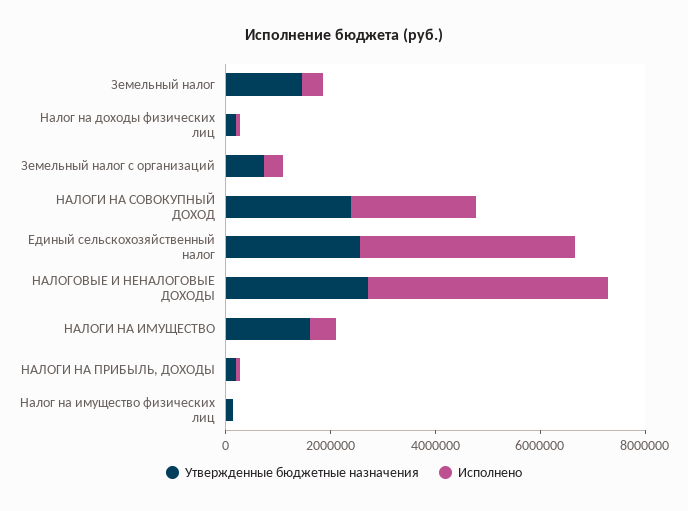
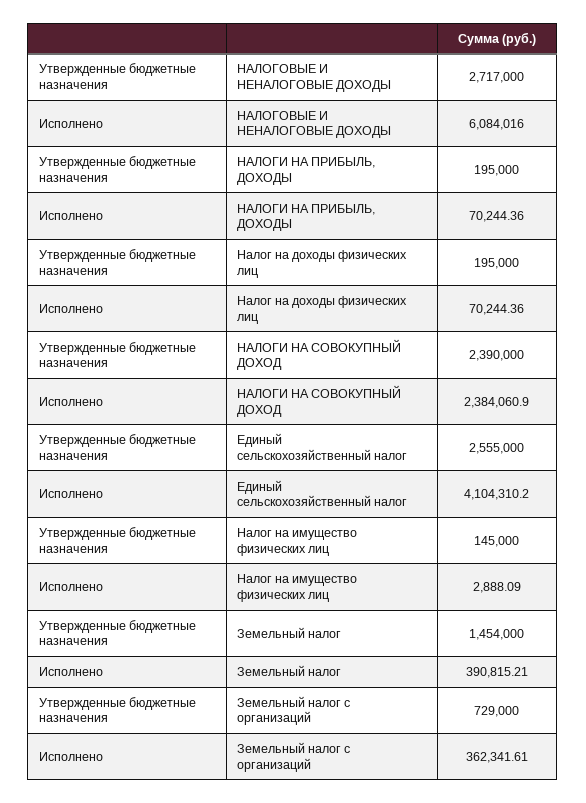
  {
    "Утвержденные бюджетные назначения": {
      "Земельный налог": 1454000,
      "Налог на доходы физических лиц": 195000,
      "Земельный налог с организаций": 729000,
      "НАЛОГИ НА СОВОКУПНЫЙ ДОХОД": 2390000,
      "Единый сельскохозяйственный налог": 2555000,
      "НАЛОГОВЫЕ И НЕНАЛОГОВЫЕ ДОХОДЫ": 2717000,
-     "НАЛОГИ НА ИМУЩЕСТВО": 1500000,
      "НАЛОГИ НА ПРИБЫЛЬ, ДОХОДЫ": 195000,
      "Налог на имущество физических лиц": 145000
    },
    "Исполнено": {
      "Земельный налог": 390815.21,
      "Налог на доходы физических лиц": 70244.36,
      "Земельный налог с организаций": 362341.61,
      "НАЛОГИ НА СОВОКУПНЫЙ ДОХОД": 2384060.9,
      "Единый сельскохозяйственный налог": 4104310.2,
-     "НАЛОГОВЫЕ И НЕНАЛОГОВЫЕ ДОХОДЫ": 4500000,
+     "НАЛОГОВЫЕ И НЕНАЛОГОВЫЕ ДОХОДЫ": 6084016,
-     "НАЛОГИ НА ИМУЩЕСТВО": 500000,
      "НАЛОГИ НА ПРИБЫЛЬ, ДОХОДЫ": 70244.36,
      "Налог на имущество физических лиц": 2888.09
    }
  }

